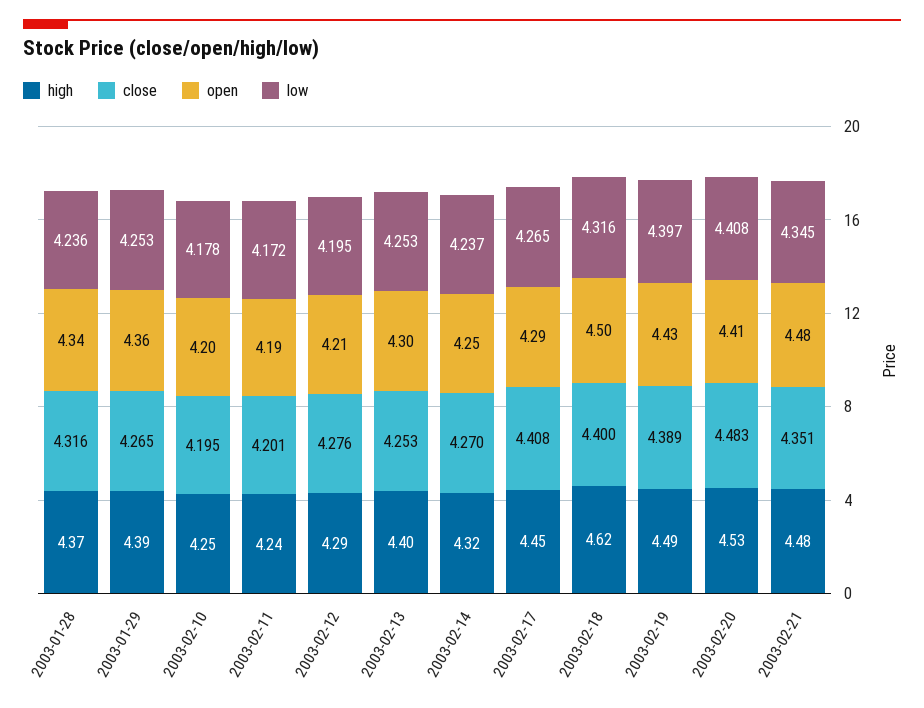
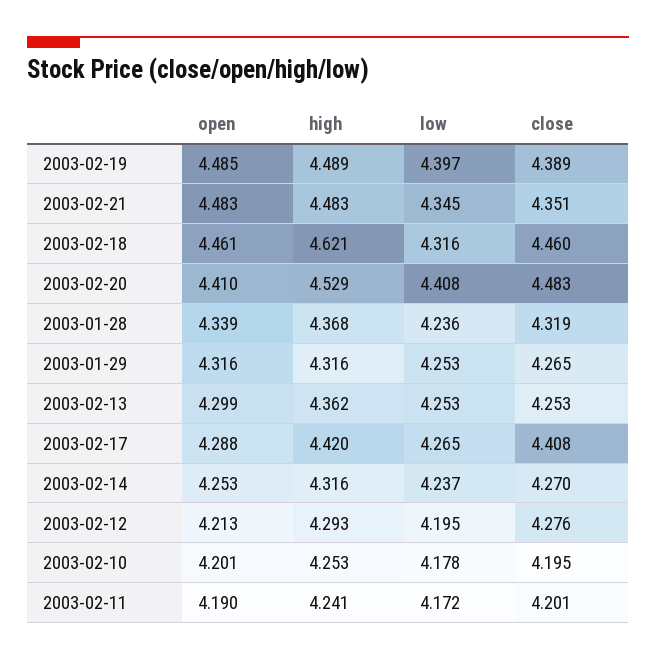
  {
    "high": {
      "2003-01-28": 4.368,
-     "2003-01-29": 4.39,
+     "2003-01-29": 4.316,
      "2003-02-10": 4.253,
      "2003-02-11": 4.241,
      "2003-02-12": 4.293,
-     "2003-02-13": 4.4,
+     "2003-02-13": 4.362,
      "2003-02-14": 4.316,
-     "2003-02-17": 4.45,
+     "2003-02-17": 4.42,
      "2003-02-18": 4.621,
      "2003-02-19": 4.489,
      "2003-02-20": 4.529,
      "2003-02-21": 4.483
    },
    "close": {
-     "2003-01-28": 4.316,
+     "2003-01-28": 4.319,
      "2003-01-29": 4.265,
      "2003-02-10": 4.195,
      "2003-02-11": 4.201,
      "2003-02-12": 4.276,
      "2003-02-13": 4.253,
      "2003-02-14": 4.27,
      "2003-02-17": 4.408,
-     "2003-02-18": 4.4,
+     "2003-02-18": 4.46,
      "2003-02-19": 4.389,
      "2003-02-20": 4.483,
      "2003-02-21": 4.351
    },
    "open": {
      "2003-01-28": 4.339,
-     "2003-01-29": 4.36,
+     "2003-01-29": 4.316,
      "2003-02-10": 4.201,
      "2003-02-11": 4.19,
      "2003-02-12": 4.213,
      "2003-02-13": 4.299,
      "2003-02-14": 4.253,
      "2003-02-17": 4.288,
-     "2003-02-18": 4.5,
+     "2003-02-18": 4.461,
-     "2003-02-19": 4.43,
+     "2003-02-19": 4.485,
      "2003-02-20": 4.41,
      "2003-02-21": 4.483
    },
    "low": {
      "2003-01-28": 4.236,
      "2003-01-29": 4.253,
      "2003-02-10": 4.178,
      "2003-02-11": 4.172,
      "2003-02-12": 4.195,
      "2003-02-13": 4.253,
      "2003-02-14": 4.237,
      "2003-02-17": 4.265,
      "2003-02-18": 4.316,
      "2003-02-19": 4.397,
      "2003-02-20": 4.408,
      "2003-02-21": 4.345
    }
  }

